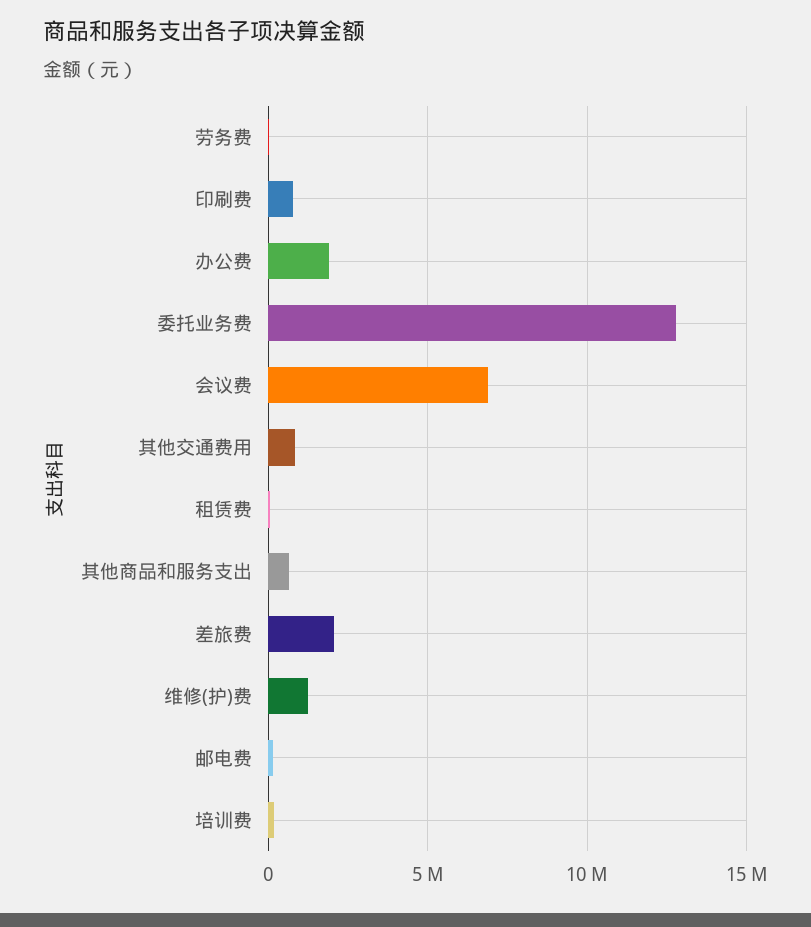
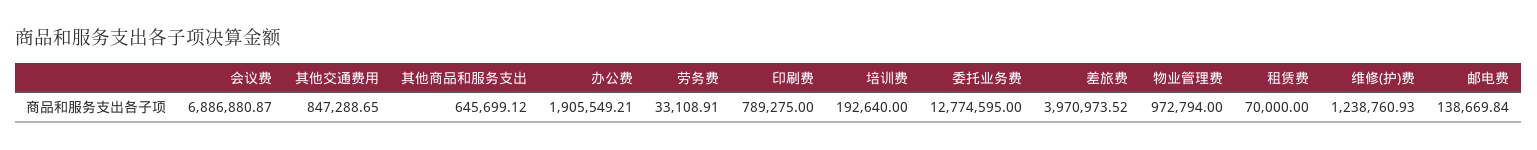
  {
    "劳务费": 33108.91,
    "印刷费": 789275,
    "办公费": 1905549.21,
    "委托业务费": 12774595,
    "会议费": 6886880.87,
    "其他交通费用": 847288.65,
    "租赁费": 70000,
    "其他商品和服务支出": 645699.12,
-   "差旅费": 2000000,
+   "差旅费": 3970973.52,
    "维修(护)费": 1238760.93,
    "邮电费": 138669.84,
-   "培训费": 192640
+   "培训费": 192640,
+   "物业管理费": 972794
  }

